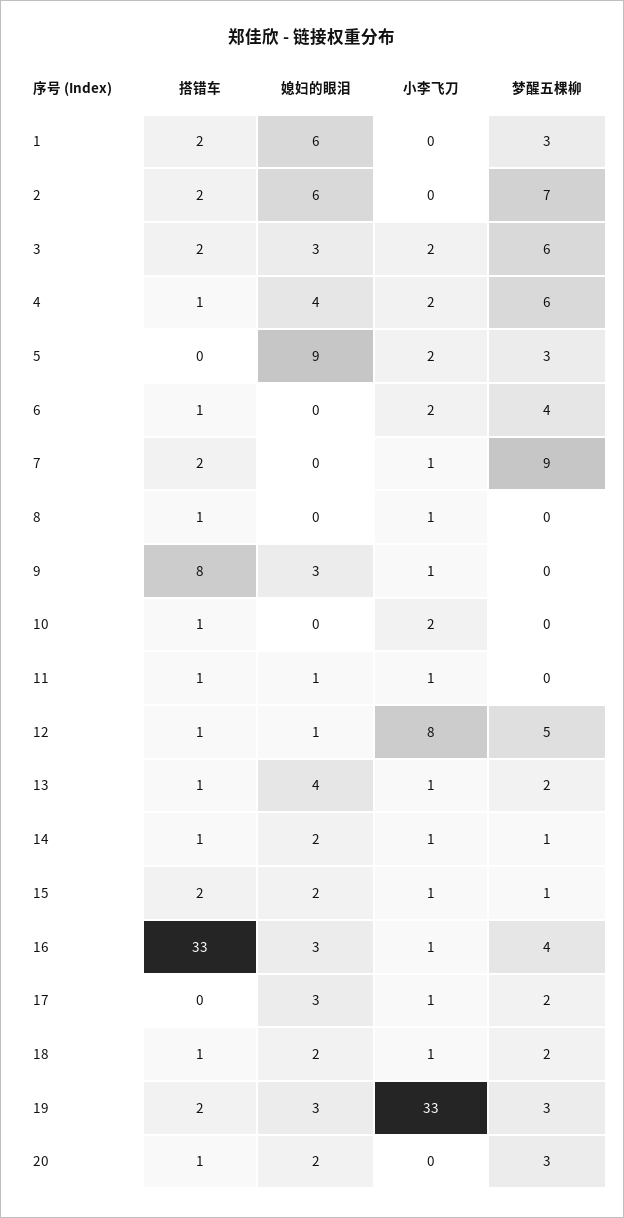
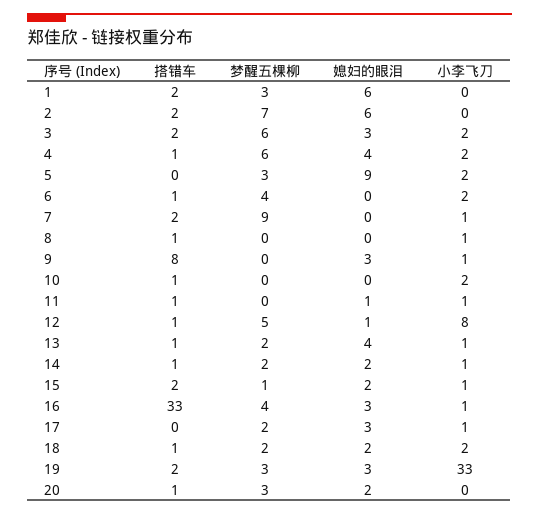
  {
    "搭错车": {
      "1": 2,
      "2": 2,
      "3": 2,
      "4": 1,
      "5": 0,
      "6": 1,
      "7": 2,
      "8": 1,
      "9": 8,
      "10": 1,
      "11": 1,
      "12": 1,
      "13": 1,
      "14": 1,
      "15": 2,
      "16": 33,
      "17": 0,
      "18": 1,
      "19": 2,
      "20": 1
    },
    "媳妇的眼泪": {
      "1": 6,
      "2": 6,
      "3": 3,
      "4": 4,
      "5": 9,
      "6": 0,
      "7": 0,
      "8": 0,
      "9": 3,
      "10": 0,
      "11": 1,
      "12": 1,
      "13": 4,
      "14": 2,
      "15": 2,
      "16": 3,
      "17": 3,
      "18": 2,
      "19": 3,
      "20": 2
    },
    "小李飞刀": {
      "1": 0,
      "2": 0,
      "3": 2,
      "4": 2,
      "5": 2,
      "6": 2,
      "7": 1,
      "8": 1,
      "9": 1,
      "10": 2,
      "11": 1,
      "12": 8,
      "13": 1,
      "14": 1,
      "15": 1,
      "16": 1,
      "17": 1,
-     "18": 1,
+     "18": 2,
      "19": 33,
      "20": 0
    },
    "梦醒五棵柳": {
      "1": 3,
      "2": 7,
      "3": 6,
      "4": 6,
      "5": 3,
      "6": 4,
      "7": 9,
      "8": 0,
      "9": 0,
      "10": 0,
      "11": 0,
      "12": 5,
      "13": 2,
-     "14": 1,
+     "14": 2,
      "15": 1,
      "16": 4,
      "17": 2,
      "18": 2,
      "19": 3,
      "20": 3
    }
  }

